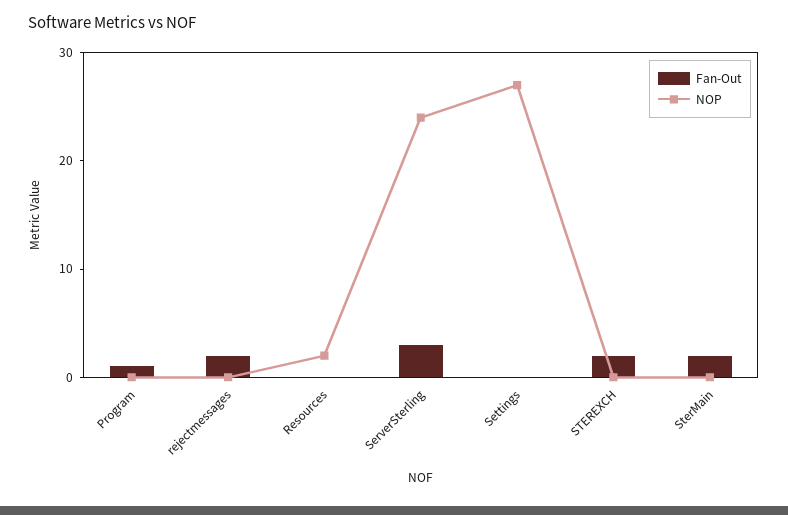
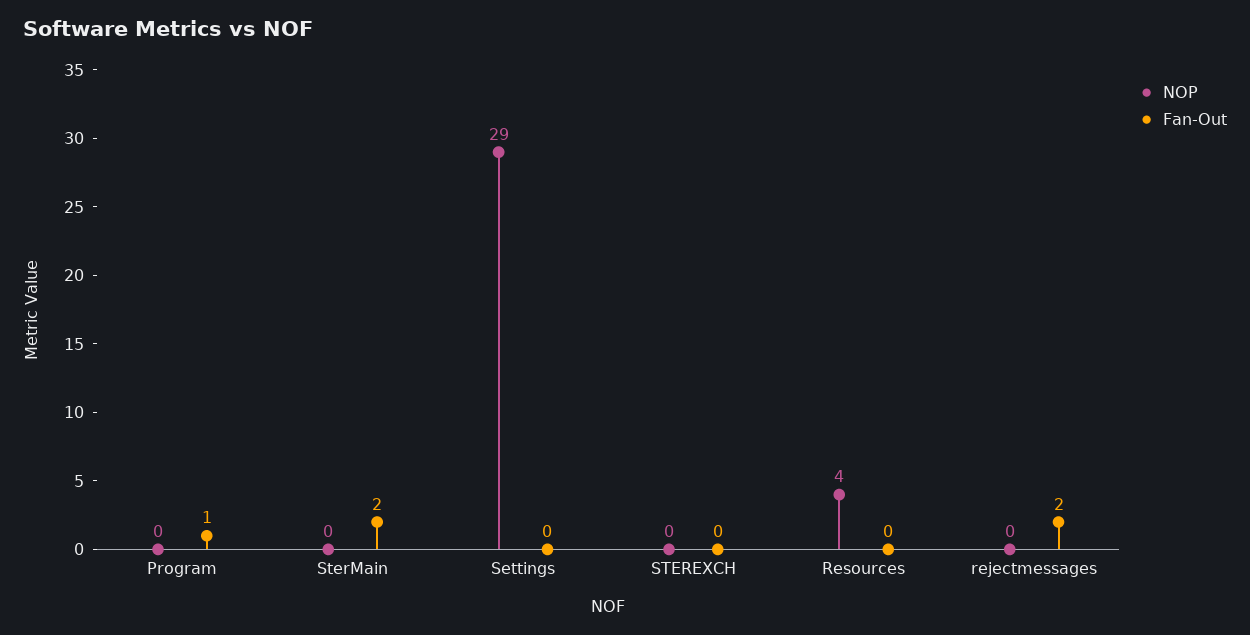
  {
    "Fan-Out": {
      "Program": 1,
      "rejectmessages": 2,
      "Resources": 0,
-     "ServerSterling": 3,
      "Settings": 0,
-     "STEREXCH": 2,
+     "STEREXCH": 0,
      "SterMain": 2
    },
    "NOP": {
      "Program": 0,
      "rejectmessages": 0,
-     "Resources": 2,
+     "Resources": 4,
-     "ServerSterling": 24,
-     "Settings": 27,
+     "Settings": 29,
      "STEREXCH": 0,
      "SterMain": 0
    }
  }

